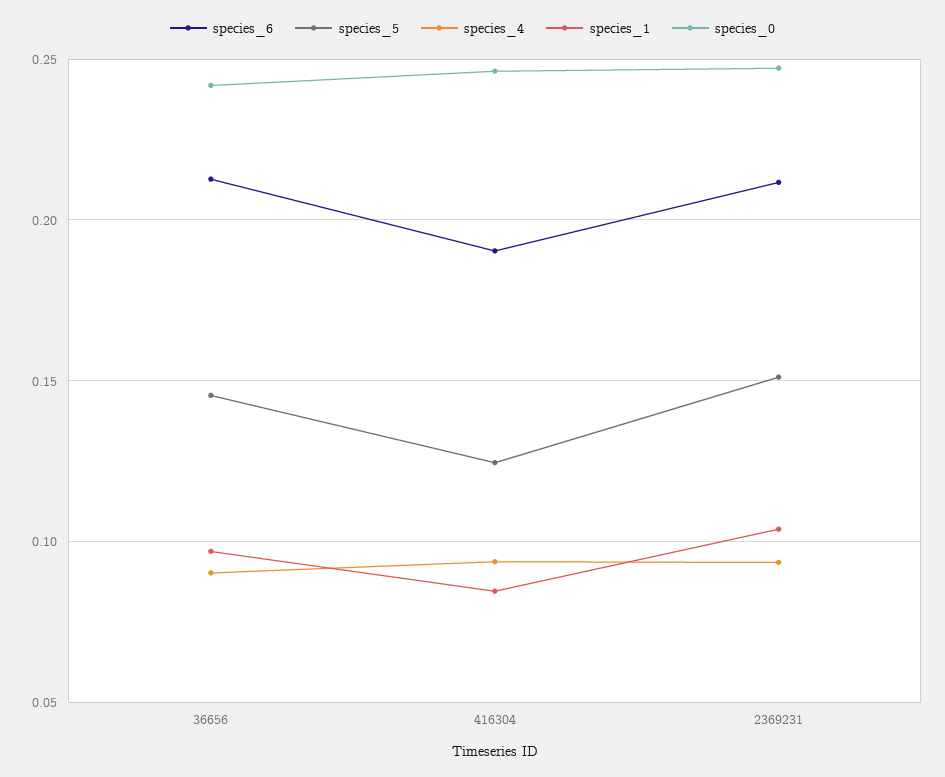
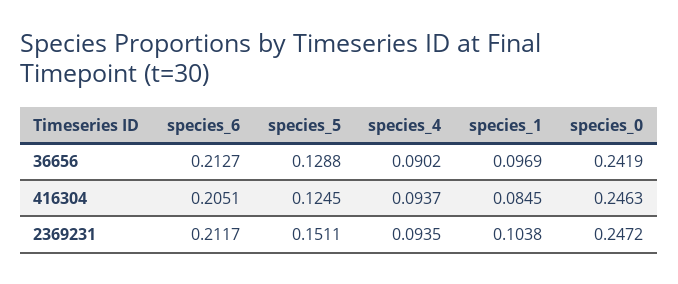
  {
    "species_6": {
      "36656": 0.2127,
-     "416304": 0.19,
+     "416304": 0.2051,
      "2369231": 0.2117
    },
    "species_5": {
-     "36656": 0.145,
+     "36656": 0.1288,
      "416304": 0.1245,
      "2369231": 0.1511
    },
    "species_4": {
      "36656": 0.0902,
      "416304": 0.0937,
      "2369231": 0.0935
    },
    "species_1": {
      "36656": 0.0969,
      "416304": 0.0845,
      "2369231": 0.1038
    },
    "species_0": {
      "36656": 0.2419,
      "416304": 0.2463,
      "2369231": 0.2472
    }
  }

